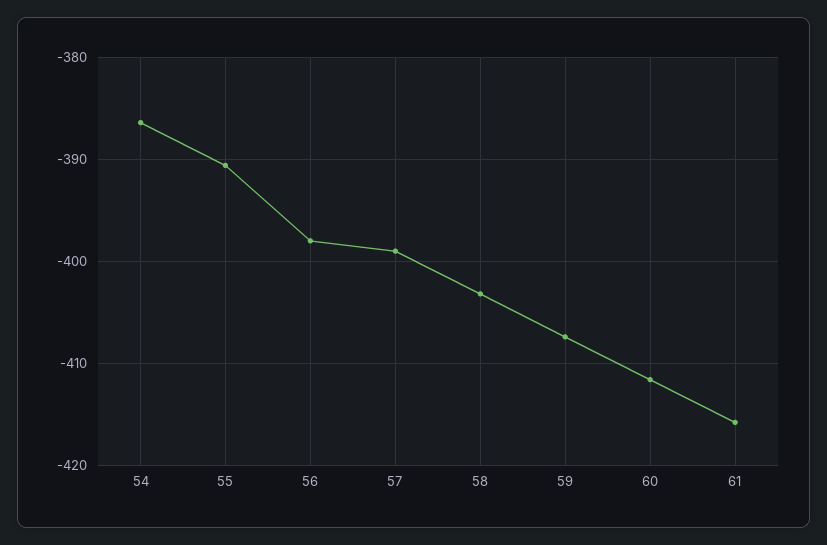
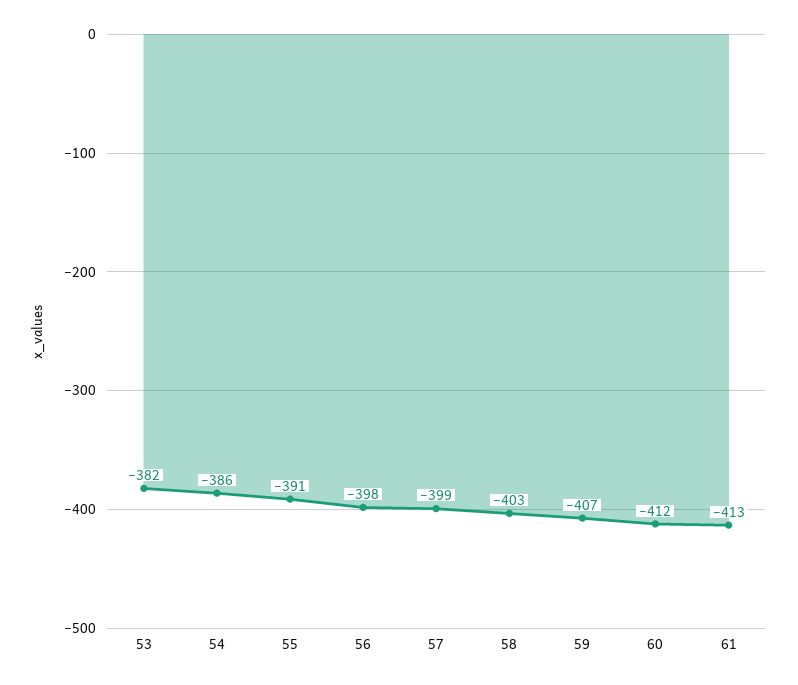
  {
    "54": -386,
    "55": -391,
    "56": -398,
    "57": -399,
    "58": -403,
    "59": -407,
    "60": -412,
-   "61": -416
+   "61": -413,
+   "53": -382
  }

